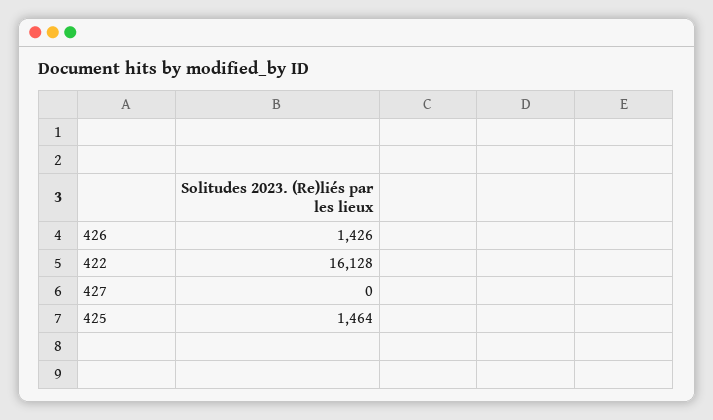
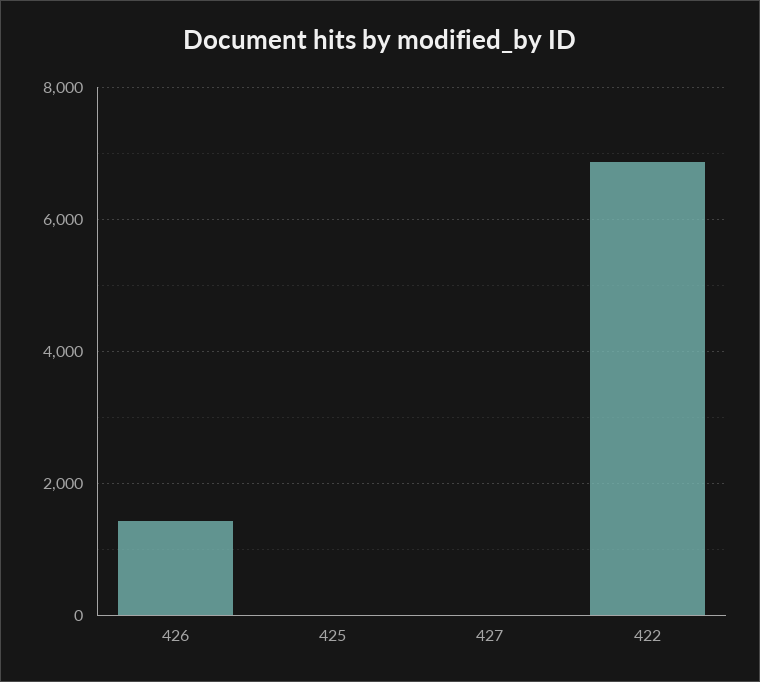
  {
    "426": 1426,
-   "422": 16128,
+   "422": 6800,
    "427": 0,
-   "425": 1464
+   "425": 0
  }

